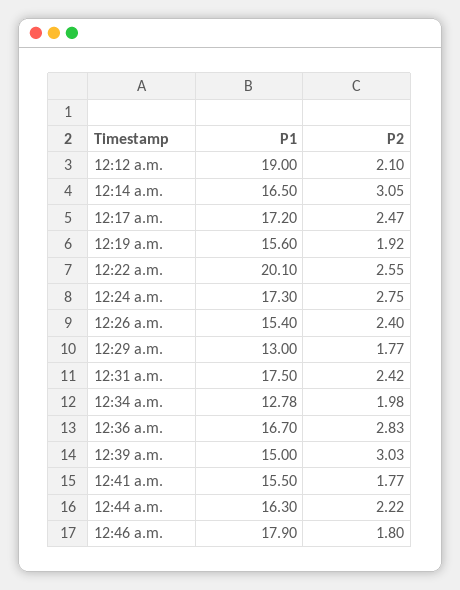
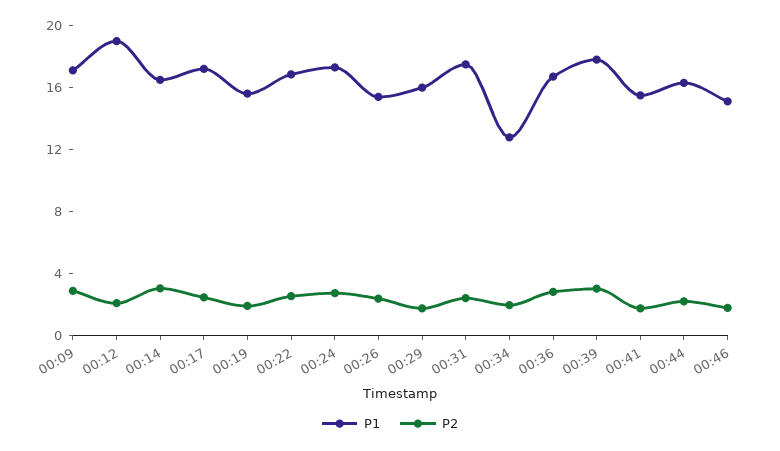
  {
    "P1": {
      "12:12 a.m.": 19,
      "12:14 a.m.": 16.5,
      "12:17 a.m.": 17.2,
      "12:19 a.m.": 15.6,
-     "12:22 a.m.": 20.1,
+     "12:22 a.m.": 17,
      "12:24 a.m.": 17.3,
      "12:26 a.m.": 15.4,
-     "12:29 a.m.": 13,
+     "12:29 a.m.": 16,
      "12:31 a.m.": 17.5,
      "12:34 a.m.": 12.78,
      "12:36 a.m.": 16.7,
-     "12:39 a.m.": 15,
+     "12:39 a.m.": 18,
      "12:41 a.m.": 15.5,
      "12:44 a.m.": 16.3,
-     "12:46 a.m.": 17.9
+     "12:46 a.m.": 15,
+     "00:09": 17
    },
    "P2": {
      "12:12 a.m.": 2.1,
      "12:14 a.m.": 3.05,
      "12:17 a.m.": 2.47,
      "12:19 a.m.": 1.92,
      "12:22 a.m.": 2.55,
      "12:24 a.m.": 2.75,
      "12:26 a.m.": 2.4,
      "12:29 a.m.": 1.77,
      "12:31 a.m.": 2.42,
      "12:34 a.m.": 1.98,
      "12:36 a.m.": 2.83,
      "12:39 a.m.": 3.03,
      "12:41 a.m.": 1.77,
      "12:44 a.m.": 2.22,
-     "12:46 a.m.": 1.8
+     "12:46 a.m.": 1.8,
+     "00:09": 3
    }
  }

